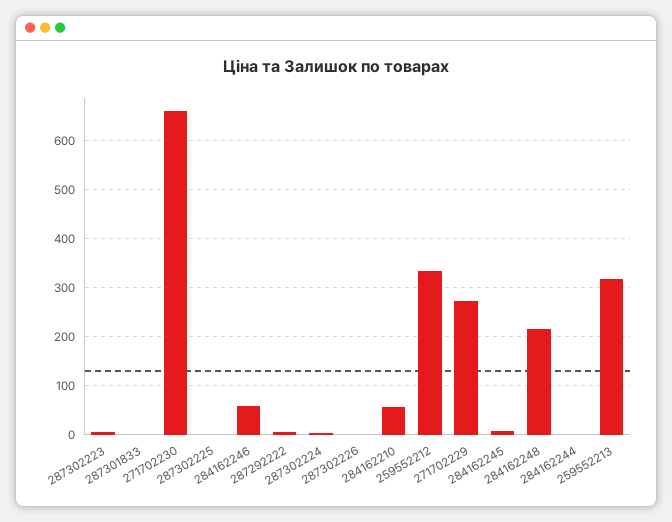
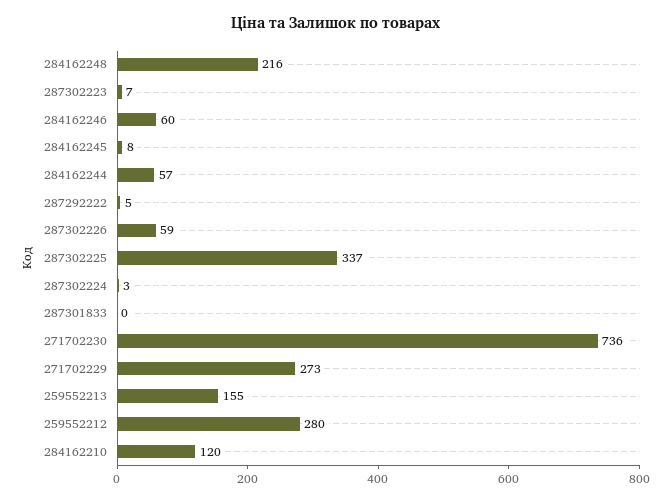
  {
    "287302223": 7,
    "287301833": 0,
-   "271702230": 660,
+   "271702230": 736,
-   "287302225": 0,
+   "287302225": 337,
    "284162246": 60,
    "287292222": 5,
    "287302224": 3,
-   "287302226": 0,
+   "287302226": 59,
-   "284162210": 60,
+   "284162210": 120,
-   "259552212": 340,
+   "259552212": 280,
    "271702229": 273,
    "284162245": 8,
    "284162248": 216,
-   "284162244": 0,
+   "284162244": 57,
-   "259552213": 320
+   "259552213": 155
  }

